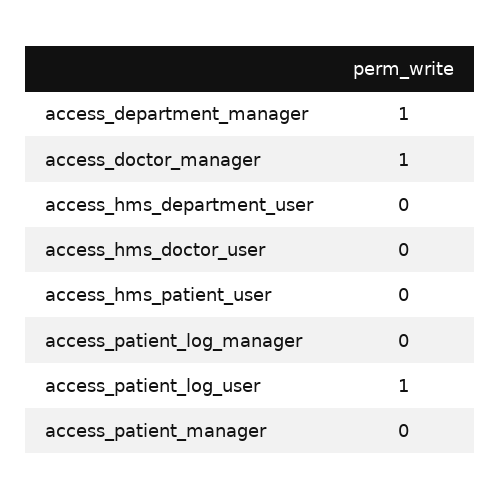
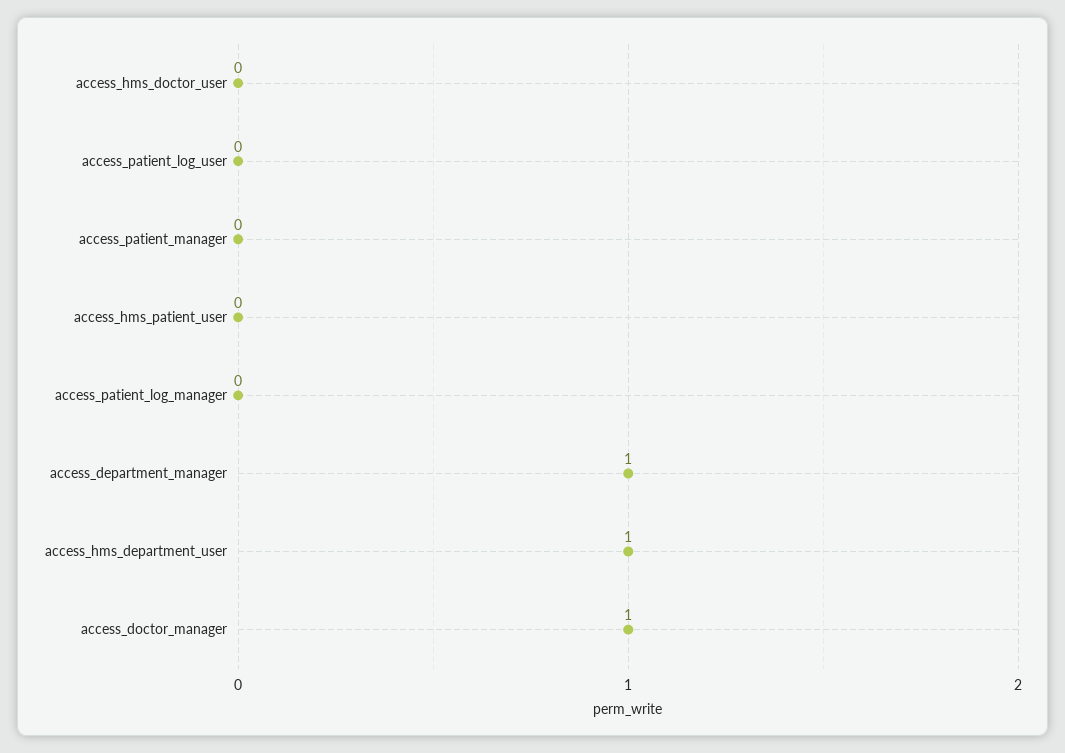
  {
    "access_department_manager": 1,
    "access_doctor_manager": 1,
-   "access_hms_department_user": 0,
+   "access_hms_department_user": 1,
    "access_hms_doctor_user": 0,
    "access_hms_patient_user": 0,
    "access_patient_log_manager": 0,
-   "access_patient_log_user": 1,
+   "access_patient_log_user": 0,
    "access_patient_manager": 0
  }

